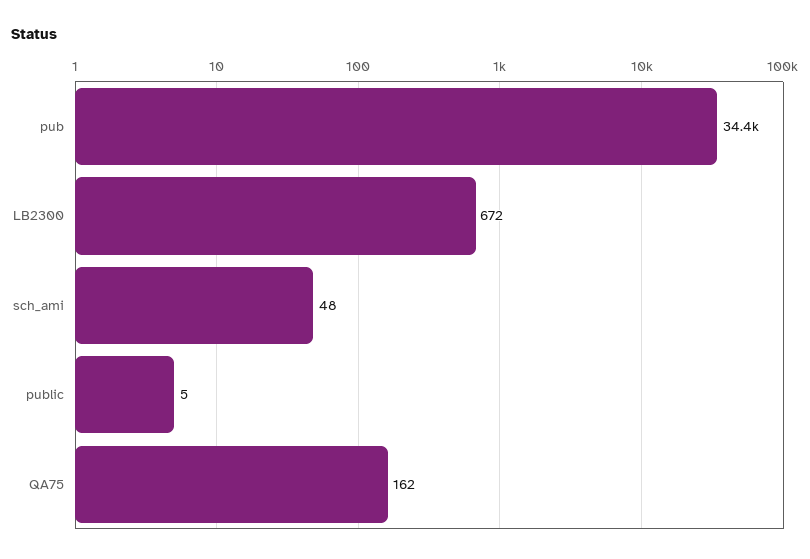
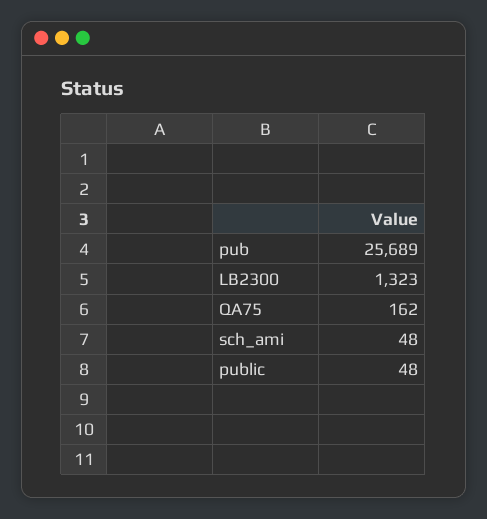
  {
-   "pub": 34400,
+   "pub": 25689,
-   "LB2300": 672,
+   "LB2300": 1323,
    "sch_ami": 48,
-   "public": 5,
+   "public": 48,
    "QA75": 162
  }

